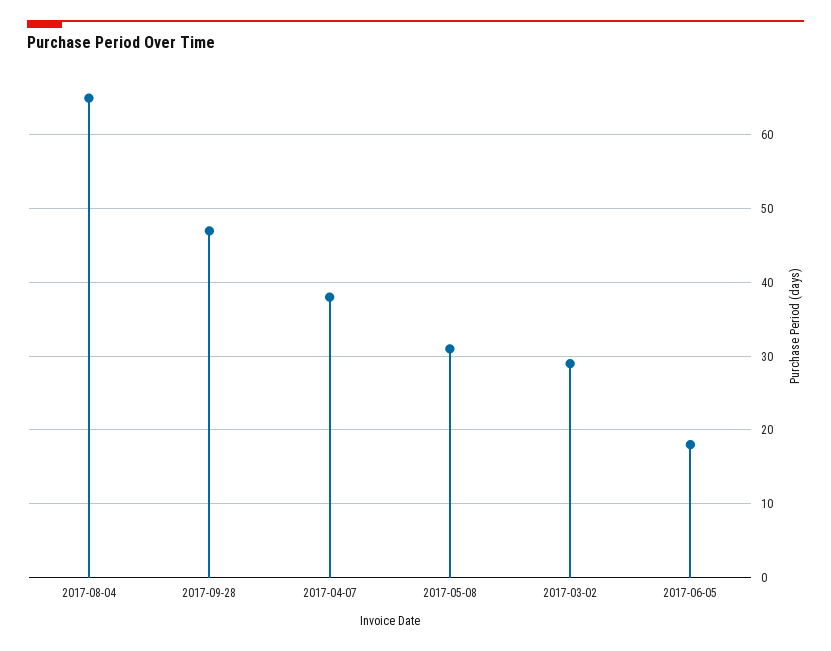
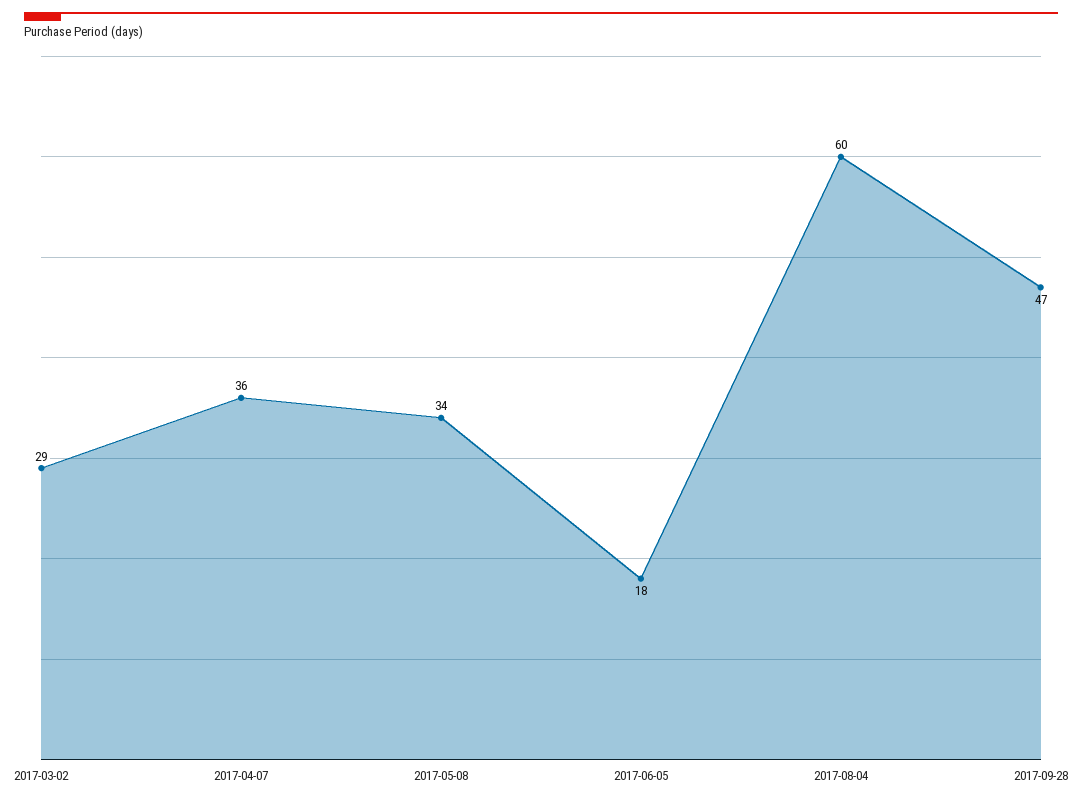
  {
-   "2017-08-04": 65,
+   "2017-08-04": 60,
    "2017-09-28": 47,
-   "2017-04-07": 38,
+   "2017-04-07": 36,
-   "2017-05-08": 31,
+   "2017-05-08": 34,
    "2017-03-02": 29,
    "2017-06-05": 18
  }

